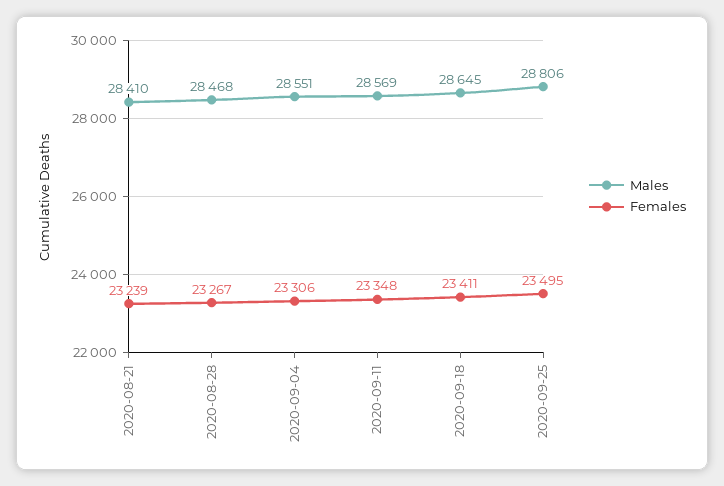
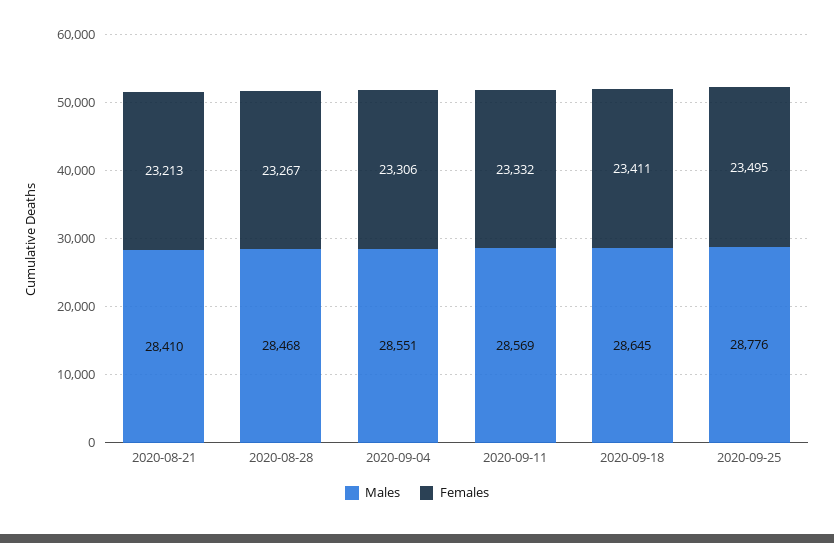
  {
    "Males": {
      "2020-08-21": 28410,
      "2020-08-28": 28468,
      "2020-09-04": 28551,
      "2020-09-11": 28569,
      "2020-09-18": 28645,
-     "2020-09-25": 28806
+     "2020-09-25": 28776
    },
    "Females": {
-     "2020-08-21": 23239,
+     "2020-08-21": 23213,
      "2020-08-28": 23267,
      "2020-09-04": 23306,
-     "2020-09-11": 23348,
+     "2020-09-11": 23332,
      "2020-09-18": 23411,
      "2020-09-25": 23495
    }
  }

